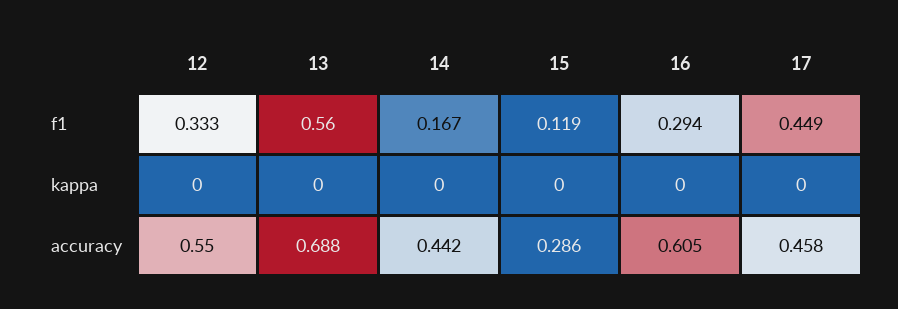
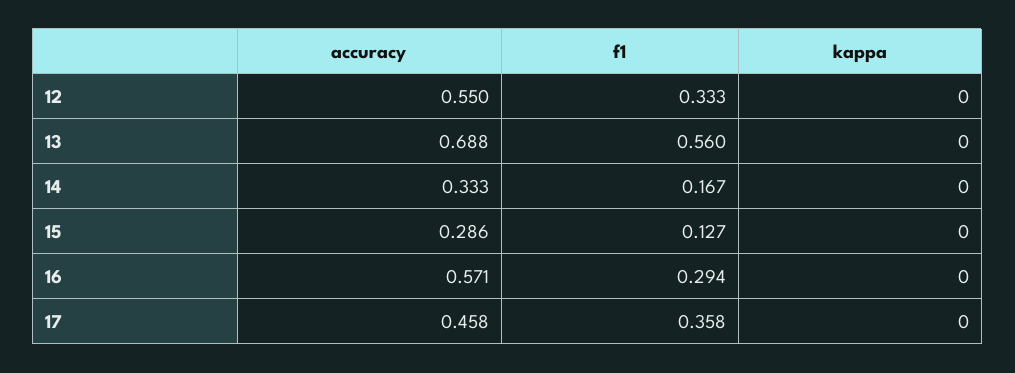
  {
    "12": {
      "f1": 0.333,
      "kappa": 0,
      "accuracy": 0.55
    },
    "13": {
      "f1": 0.56,
      "kappa": 0,
      "accuracy": 0.688
    },
    "14": {
      "f1": 0.167,
      "kappa": 0,
-     "accuracy": 0.442
+     "accuracy": 0.333
    },
    "15": {
-     "f1": 0.119,
+     "f1": 0.127,
      "kappa": 0,
      "accuracy": 0.286
    },
    "16": {
      "f1": 0.294,
      "kappa": 0,
-     "accuracy": 0.605
+     "accuracy": 0.571
    },
    "17": {
-     "f1": 0.449,
+     "f1": 0.358,
      "kappa": 0,
      "accuracy": 0.458
    }
  }

